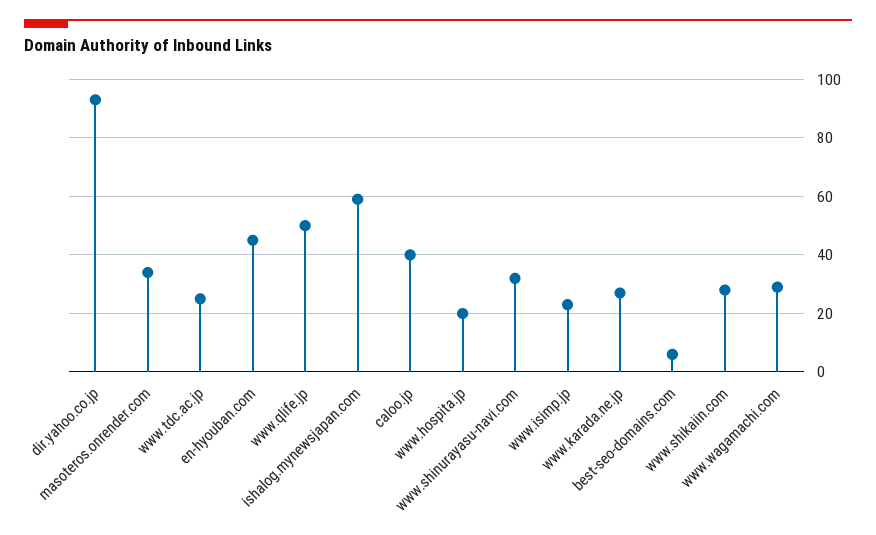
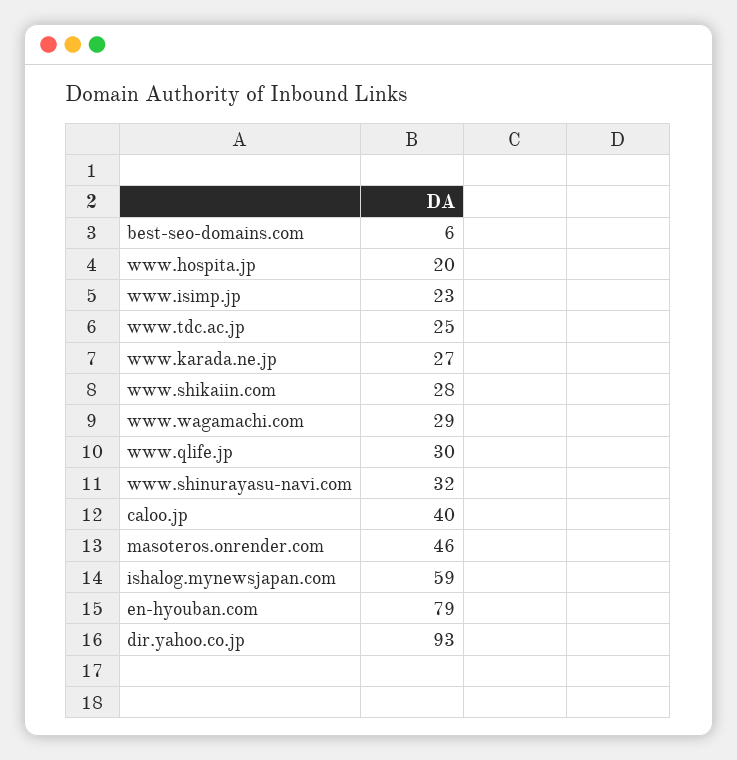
  {
    "dir.yahoo.co.jp": 93,
-   "masoteros.onrender.com": 35,
+   "masoteros.onrender.com": 46,
    "www.tdc.ac.jp": 25,
-   "en-hyouban.com": 45,
+   "en-hyouban.com": 79,
-   "www.qlife.jp": 50,
+   "www.qlife.jp": 30,
    "ishalog.mynewsjapan.com": 59,
    "caloo.jp": 40,
    "www.hospita.jp": 20,
    "www.shinurayasu-navi.com": 32,
    "www.isimp.jp": 23,
    "www.karada.ne.jp": 27,
    "best-seo-domains.com": 6,
    "www.shikaiin.com": 28,
    "www.wagamachi.com": 29
  }

